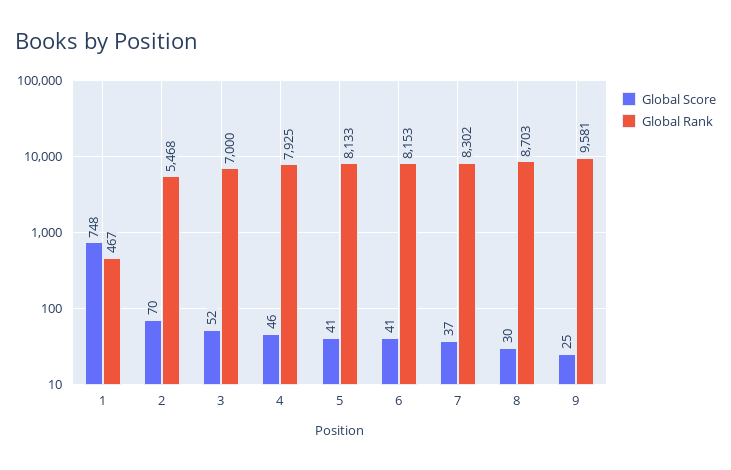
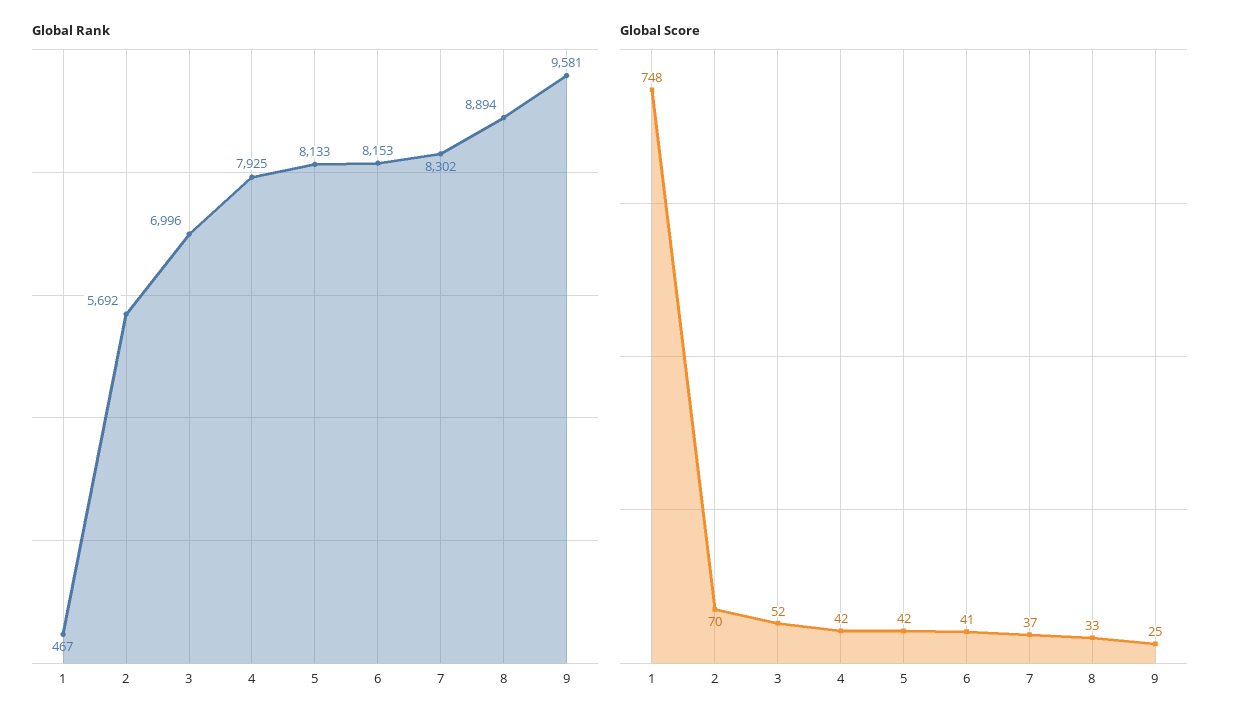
  {
    "Global Score": {
      "1": 748,
      "2": 70,
      "3": 52,
-     "4": 46,
+     "4": 42,
-     "5": 41,
+     "5": 42,
      "6": 41,
      "7": 37,
-     "8": 30,
+     "8": 33,
      "9": 25
    },
    "Global Rank": {
      "1": 467,
-     "2": 5468,
+     "2": 5692,
-     "3": 7000,
+     "3": 6996,
      "4": 7925,
      "5": 8133,
      "6": 8153,
      "7": 8302,
-     "8": 8703,
+     "8": 8894,
      "9": 9581
    }
  }

